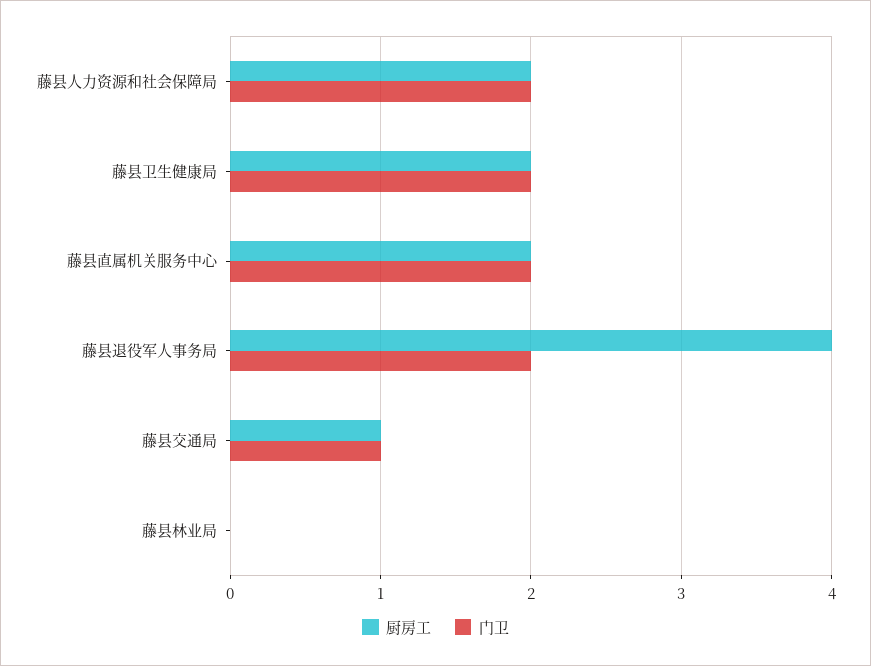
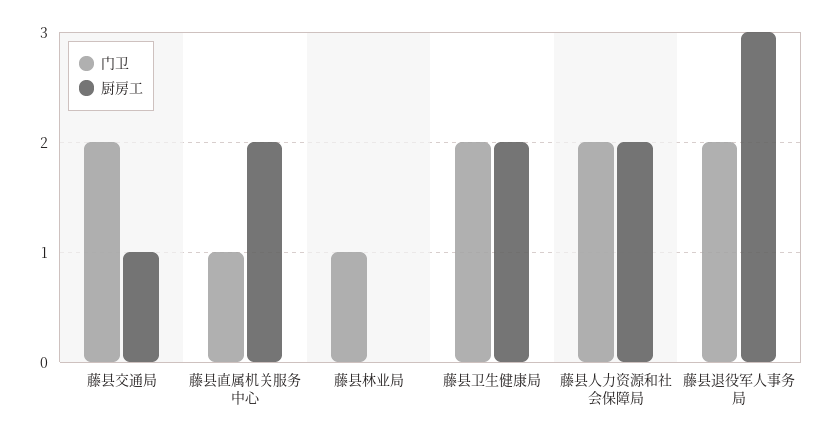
  {
    "厨房工": {
      "藤县人力资源和社会保障局": 2,
      "藤县卫生健康局": 2,
      "藤县直属机关服务中心": 2,
-     "藤县退役军人事务局": 4,
+     "藤县退役军人事务局": 3,
      "藤县交通局": 1,
      "藤县林业局": 0
    },
    "门卫": {
      "藤县人力资源和社会保障局": 2,
      "藤县卫生健康局": 2,
-     "藤县直属机关服务中心": 2,
+     "藤县直属机关服务中心": 1,
      "藤县退役军人事务局": 2,
-     "藤县交通局": 1,
+     "藤县交通局": 2,
-     "藤县林业局": 0
+     "藤县林业局": 1
    }
  }

